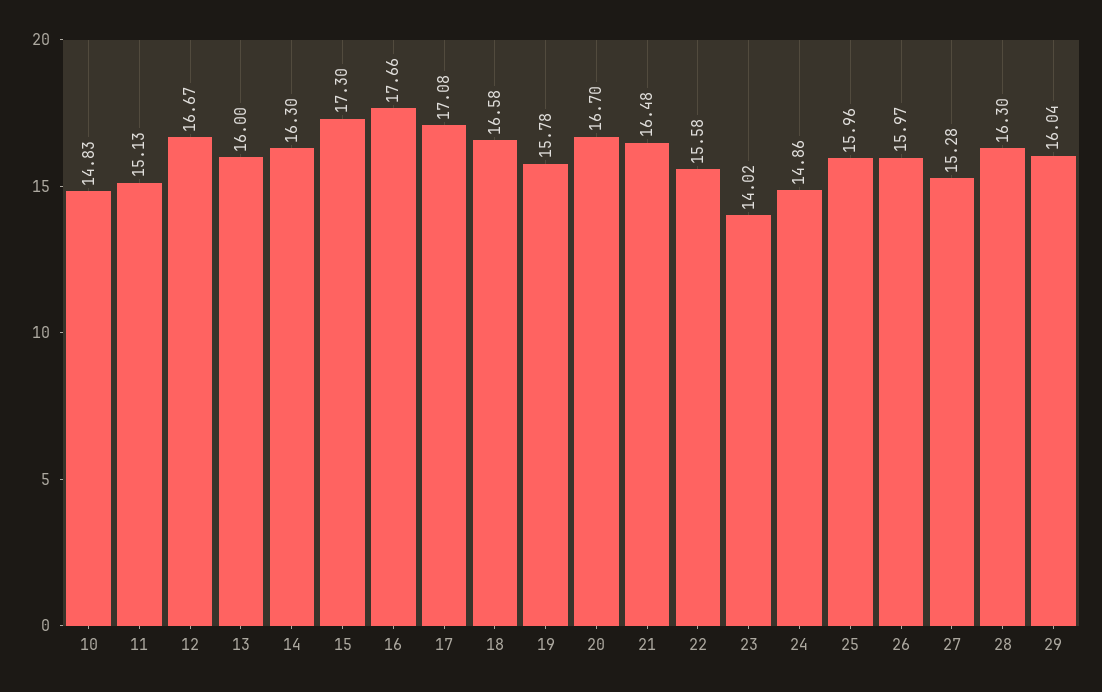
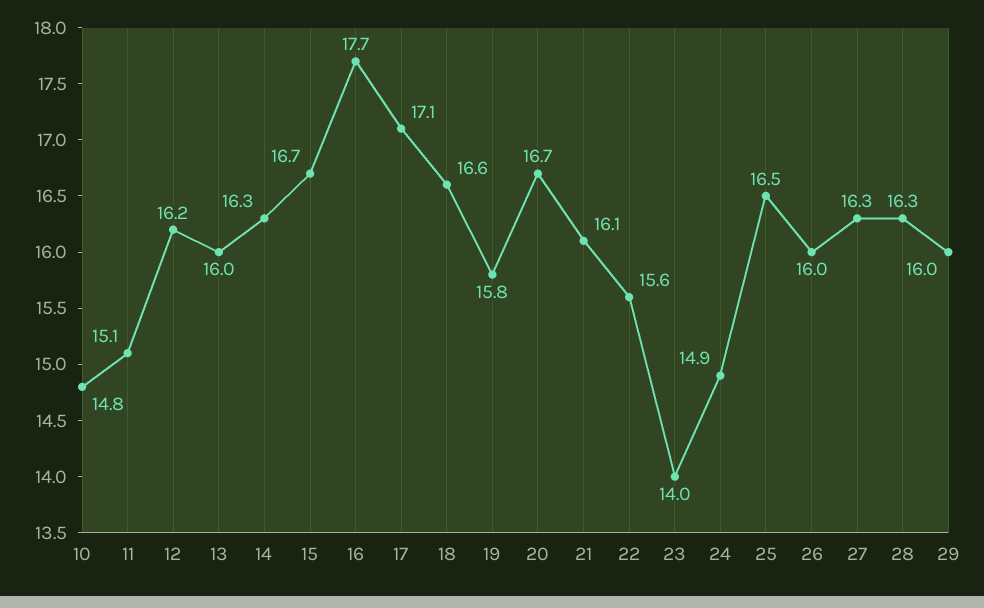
  {
    "10": 14.83,
    "11": 15.13,
-   "12": 16.67,
+   "12": 16.2,
    "13": 16,
    "14": 16.3,
-   "15": 17.3,
+   "15": 16.7,
    "16": 17.66,
    "17": 17.08,
    "18": 16.58,
    "19": 15.78,
    "20": 16.7,
-   "21": 16.48,
+   "21": 16.1,
    "22": 15.58,
    "23": 14.02,
    "24": 14.86,
-   "25": 15.96,
+   "25": 16.5,
    "26": 15.97,
-   "27": 15.28,
+   "27": 16.3,
    "28": 16.3,
    "29": 16.04
  }

